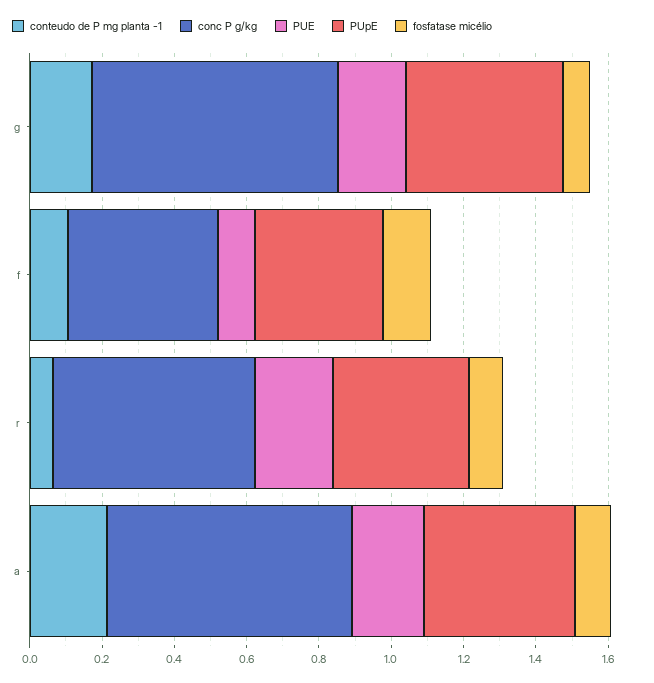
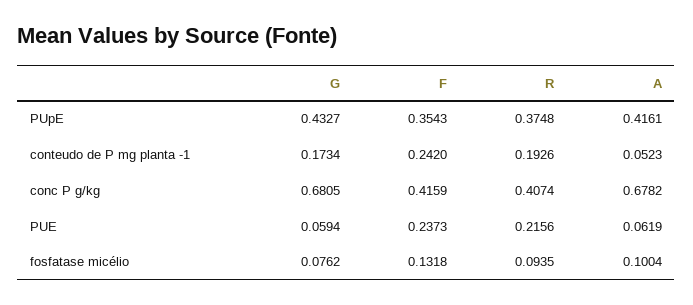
  {
    "conteudo de P mg planta -1": {
      "g": 0.1734,
-     "f": 0.1,
+     "f": 0.242,
-     "r": 0.05,
+     "r": 0.1926,
-     "a": 0.2
+     "a": 0.0523
    },
    "conc P g/kg": {
      "g": 0.6805,
      "f": 0.4159,
-     "r": 0.55,
+     "r": 0.4074,
      "a": 0.6782
    },
    "PUE": {
-     "g": 0.2,
+     "g": 0.0594,
-     "f": 0.1,
+     "f": 0.2373,
      "r": 0.2156,
-     "a": 0.2
+     "a": 0.0619
    },
    "PUpE": {
      "g": 0.4327,
      "f": 0.3543,
      "r": 0.3748,
      "a": 0.4161
    },
    "fosfatase micélio": {
      "g": 0.0762,
      "f": 0.1318,
      "r": 0.0935,
      "a": 0.1004
    }
  }

